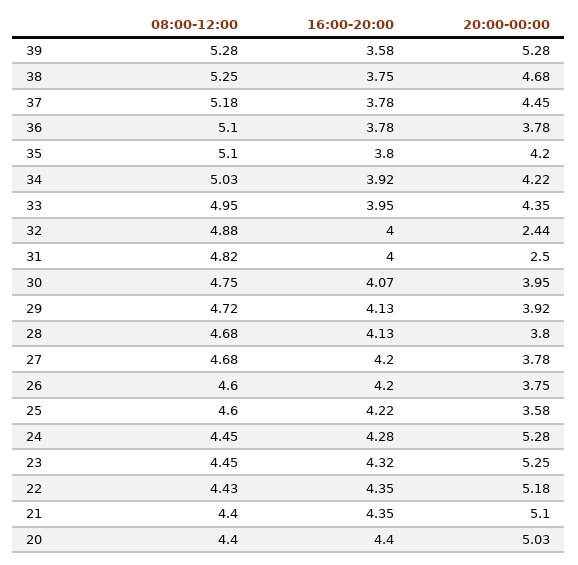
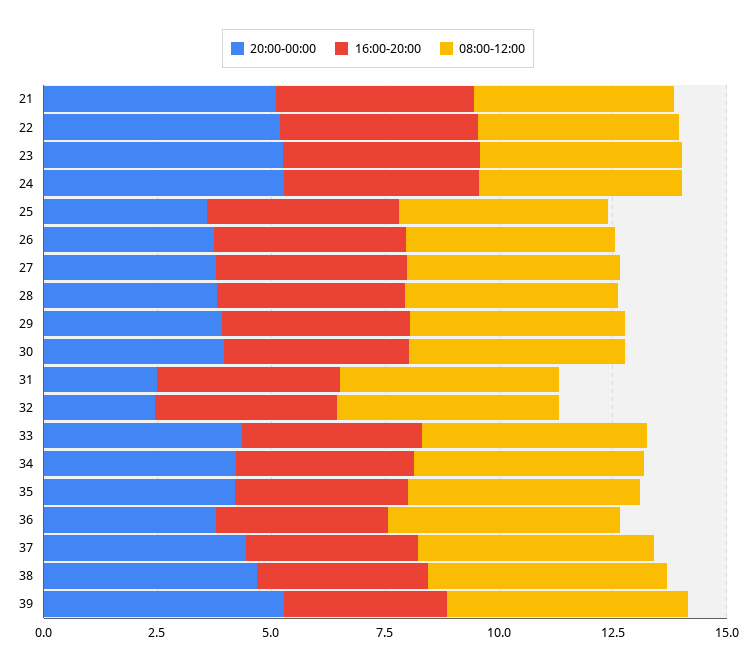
  {
    "08:00-12:00": {
      "39": 5.28,
      "38": 5.25,
      "37": 5.18,
      "36": 5.1,
      "35": 5.1,
      "34": 5.03,
      "33": 4.95,
      "32": 4.88,
      "31": 4.82,
      "30": 4.75,
      "29": 4.72,
      "28": 4.68,
      "27": 4.68,
      "26": 4.6,
      "25": 4.6,
      "24": 4.45,
      "23": 4.45,
      "22": 4.43,
-     "21": 4.4,
+     "21": 4.4
-     "20": 4.4
    },
    "16:00-20:00": {
      "39": 3.58,
      "38": 3.75,
      "37": 3.78,
      "36": 3.78,
      "35": 3.8,
      "34": 3.92,
      "33": 3.95,
      "32": 4,
      "31": 4,
      "30": 4.07,
      "29": 4.13,
      "28": 4.13,
      "27": 4.2,
      "26": 4.2,
      "25": 4.22,
      "24": 4.28,
      "23": 4.32,
      "22": 4.35,
-     "21": 4.35,
+     "21": 4.35
-     "20": 4.4
    },
    "20:00-00:00": {
      "39": 5.28,
      "38": 4.68,
      "37": 4.45,
      "36": 3.78,
      "35": 4.2,
      "34": 4.22,
      "33": 4.35,
      "32": 2.44,
      "31": 2.5,
      "30": 3.95,
      "29": 3.92,
      "28": 3.8,
      "27": 3.78,
      "26": 3.75,
      "25": 3.58,
      "24": 5.28,
      "23": 5.25,
      "22": 5.18,
-     "21": 5.1,
+     "21": 5.1
-     "20": 5.03
    }
  }

